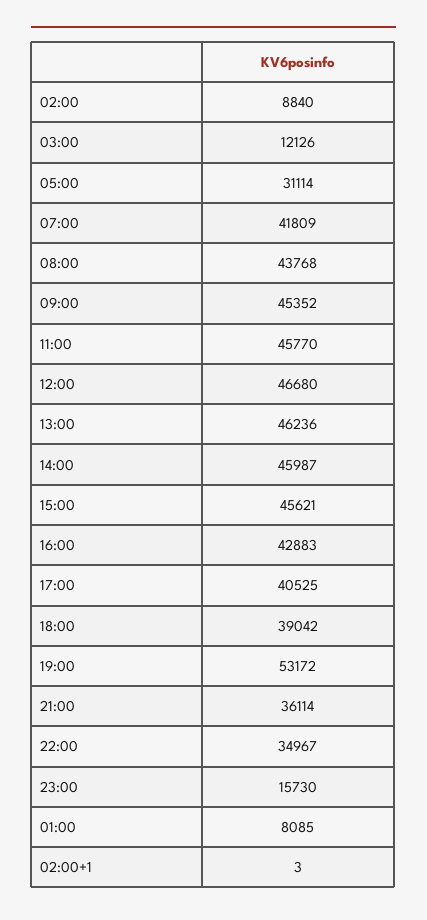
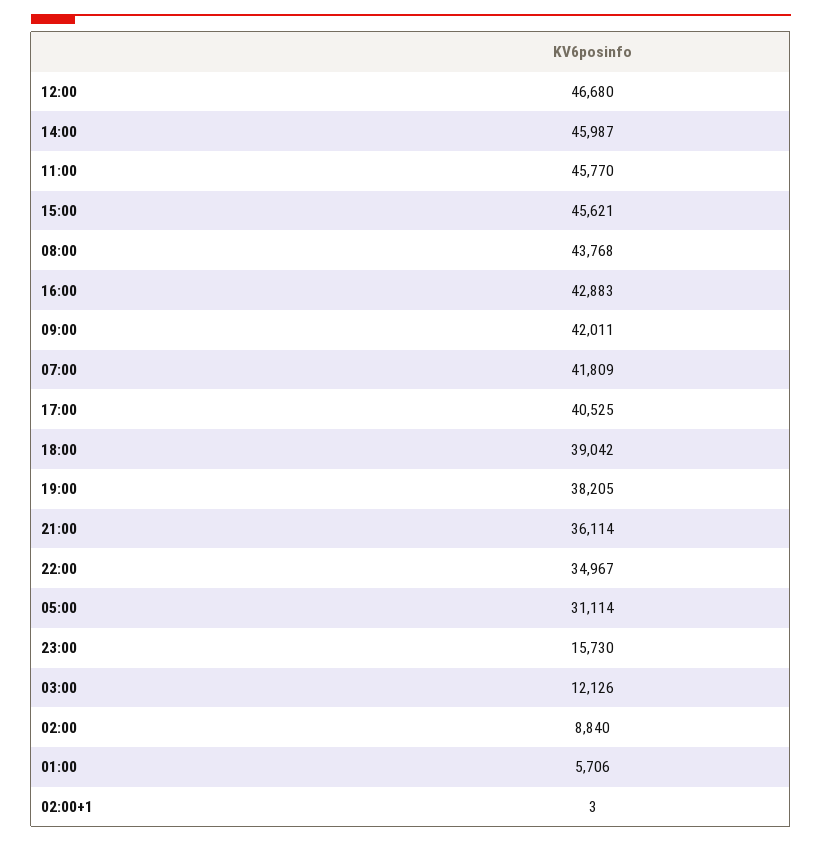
  {
    "02:00": 8840,
    "03:00": 12126,
    "05:00": 31114,
    "07:00": 41809,
    "08:00": 43768,
-   "09:00": 45352,
+   "09:00": 42011,
    "11:00": 45770,
    "12:00": 46680,
-   "13:00": 46236,
    "14:00": 45987,
    "15:00": 45621,
    "16:00": 42883,
    "17:00": 40525,
    "18:00": 39042,
-   "19:00": 53172,
+   "19:00": 38205,
    "21:00": 36114,
    "22:00": 34967,
    "23:00": 15730,
-   "01:00": 8085,
+   "01:00": 5706,
    "02:00+1": 3
  }

